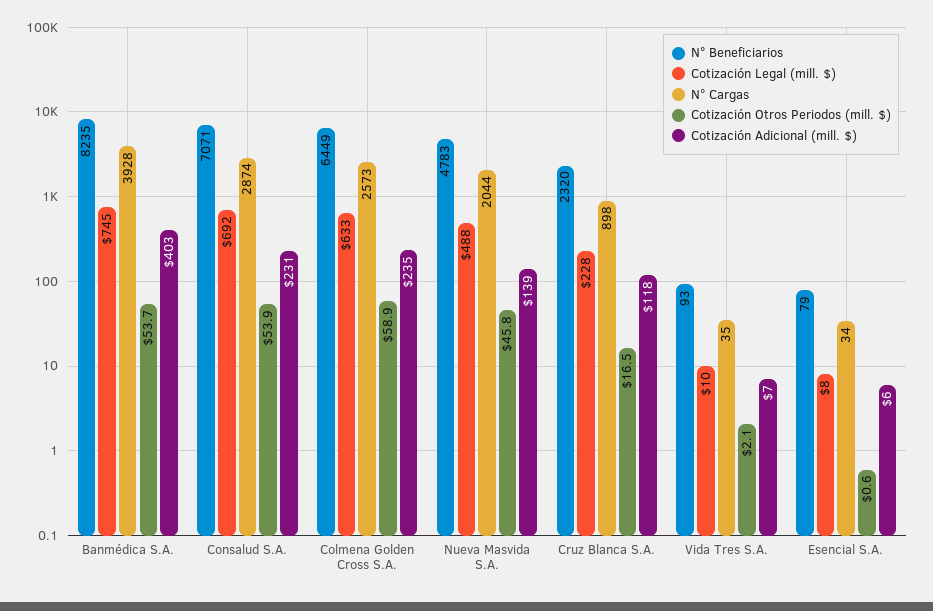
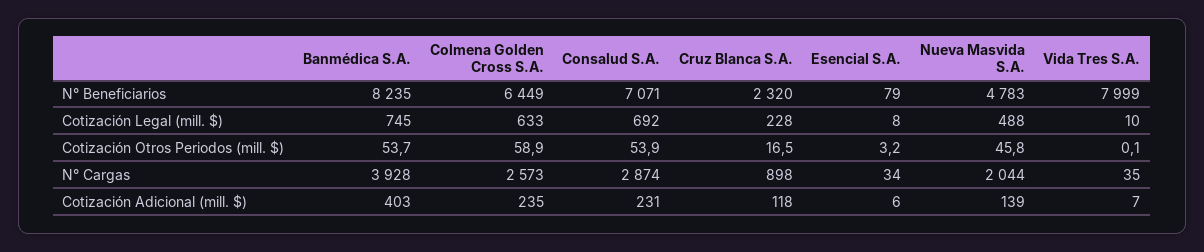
  {
    "N° Beneficiarios": {
      "Banmédica S.A.": 8235,
      "Consalud S.A.": 7071,
      "Colmena Golden Cross S.A.": 6449,
      "Nueva Masvida S.A.": 4783,
      "Cruz Blanca S.A.": 2320,
-     "Vida Tres S.A.": 93,
+     "Vida Tres S.A.": 7999,
      "Esencial S.A.": 79
    },
    "Cotización Legal (mill. $)": {
      "Banmédica S.A.": 745,
      "Consalud S.A.": 692,
      "Colmena Golden Cross S.A.": 633,
      "Nueva Masvida S.A.": 488,
      "Cruz Blanca S.A.": 228,
      "Vida Tres S.A.": 10,
      "Esencial S.A.": 8
    },
    "N° Cargas": {
      "Banmédica S.A.": 3928,
      "Consalud S.A.": 2874,
      "Colmena Golden Cross S.A.": 2573,
      "Nueva Masvida S.A.": 2044,
      "Cruz Blanca S.A.": 898,
      "Vida Tres S.A.": 35,
      "Esencial S.A.": 34
    },
    "Cotización Otros Periodos (mill. $)": {
      "Banmédica S.A.": 53.7,
      "Consalud S.A.": 53.9,
      "Colmena Golden Cross S.A.": 58.9,
      "Nueva Masvida S.A.": 45.8,
      "Cruz Blanca S.A.": 16.5,
-     "Vida Tres S.A.": 2.1,
+     "Vida Tres S.A.": 0.1,
-     "Esencial S.A.": 0.6
+     "Esencial S.A.": 3.2
    },
    "Cotización Adicional (mill. $)": {
      "Banmédica S.A.": 403,
      "Consalud S.A.": 231,
      "Colmena Golden Cross S.A.": 235,
      "Nueva Masvida S.A.": 139,
      "Cruz Blanca S.A.": 118,
      "Vida Tres S.A.": 7,
      "Esencial S.A.": 6
    }
  }

